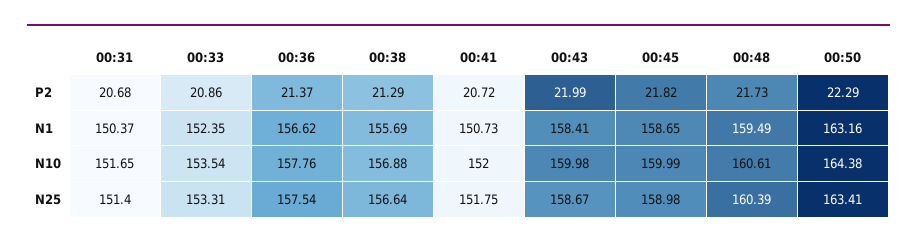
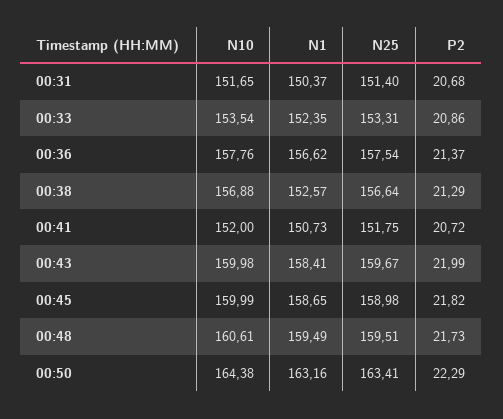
  {
    "00:31": {
      "P2": 20.68,
      "N1": 150.37,
      "N10": 151.65,
      "N25": 151.4
    },
    "00:33": {
      "P2": 20.86,
      "N1": 152.35,
      "N10": 153.54,
      "N25": 153.31
    },
    "00:36": {
      "P2": 21.37,
      "N1": 156.62,
      "N10": 157.76,
      "N25": 157.54
    },
    "00:38": {
      "P2": 21.29,
-     "N1": 155.69,
+     "N1": 152.57,
      "N10": 156.88,
      "N25": 156.64
    },
    "00:41": {
      "P2": 20.72,
      "N1": 150.73,
      "N10": 152,
      "N25": 151.75
    },
    "00:43": {
      "P2": 21.99,
      "N1": 158.41,
      "N10": 159.98,
-     "N25": 158.67
+     "N25": 159.67
    },
    "00:45": {
      "P2": 21.82,
      "N1": 158.65,
      "N10": 159.99,
      "N25": 158.98
    },
    "00:48": {
      "P2": 21.73,
      "N1": 159.49,
      "N10": 160.61,
-     "N25": 160.39
+     "N25": 159.51
    },
    "00:50": {
      "P2": 22.29,
      "N1": 163.16,
      "N10": 164.38,
      "N25": 163.41
    }
  }

